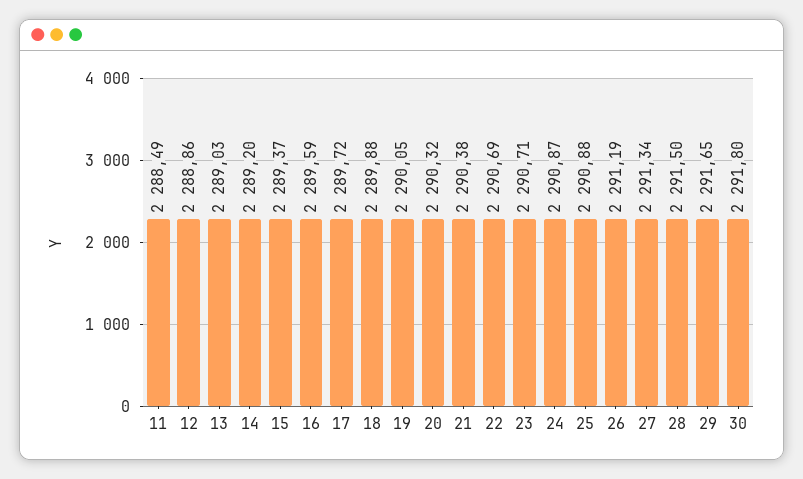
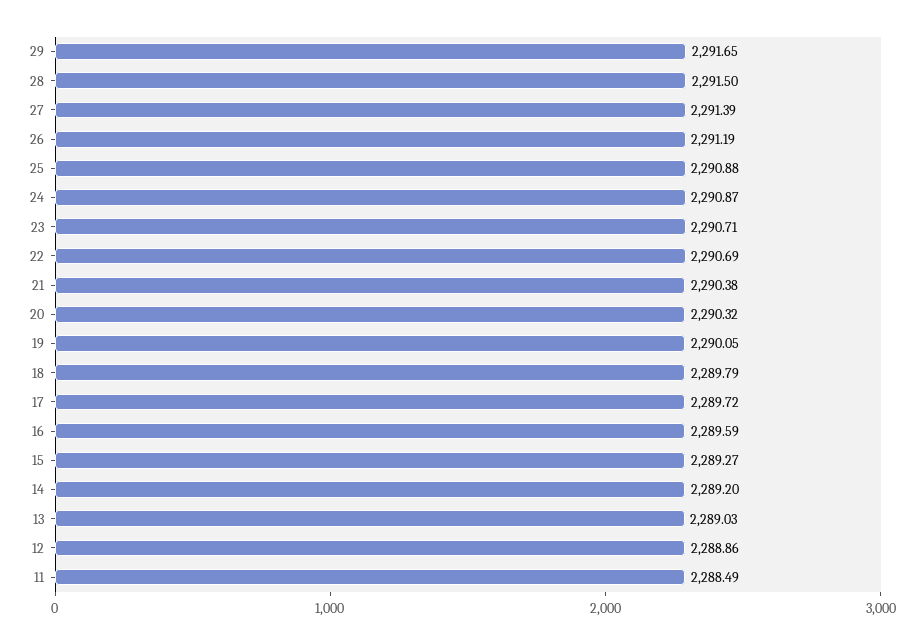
  {
    "11": 2288.49,
    "12": 2288.86,
    "13": 2289.03,
    "14": 2289.2,
-   "15": 2289.37,
+   "15": 2289.27,
    "16": 2289.59,
    "17": 2289.72,
-   "18": 2289.88,
+   "18": 2289.79,
    "19": 2290.05,
    "20": 2290.32,
    "21": 2290.38,
    "22": 2290.69,
    "23": 2290.71,
    "24": 2290.87,
    "25": 2290.88,
    "26": 2291.19,
-   "27": 2291.34,
+   "27": 2291.39,
    "28": 2291.5,
-   "29": 2291.65,
+   "29": 2291.65
-   "30": 2291.8
  }

